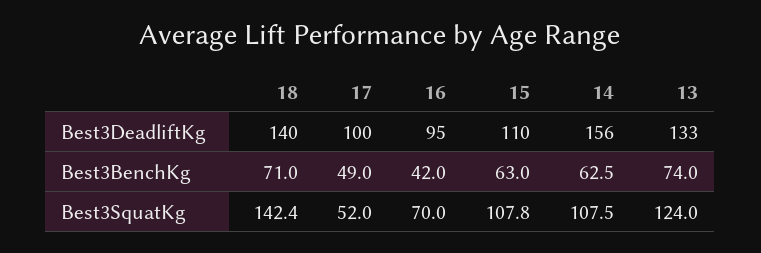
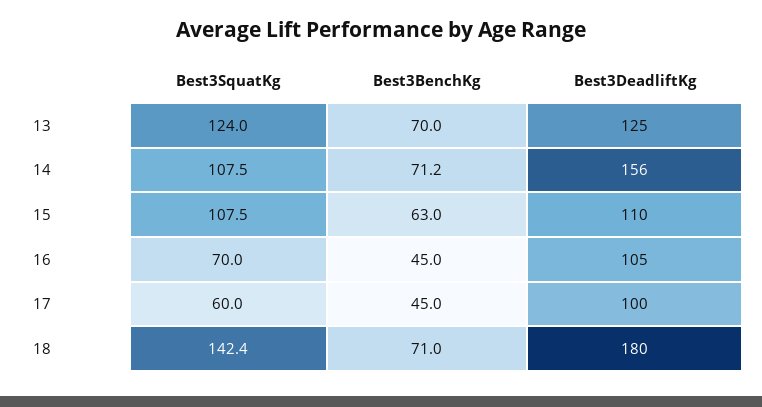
  {
    "18": {
-     "Best3DeadliftKg": 140,
+     "Best3DeadliftKg": 180,
      "Best3BenchKg": 71,
      "Best3SquatKg": 142.4
    },
    "17": {
      "Best3DeadliftKg": 100,
-     "Best3BenchKg": 49,
+     "Best3BenchKg": 45,
-     "Best3SquatKg": 52
+     "Best3SquatKg": 60
    },
    "16": {
-     "Best3DeadliftKg": 95,
+     "Best3DeadliftKg": 105,
-     "Best3BenchKg": 42,
+     "Best3BenchKg": 45,
      "Best3SquatKg": 70
    },
    "15": {
      "Best3DeadliftKg": 110,
      "Best3BenchKg": 63,
-     "Best3SquatKg": 107.8
+     "Best3SquatKg": 107.5
    },
    "14": {
      "Best3DeadliftKg": 156,
-     "Best3BenchKg": 62.5,
+     "Best3BenchKg": 71.2,
      "Best3SquatKg": 107.5
    },
    "13": {
-     "Best3DeadliftKg": 133,
+     "Best3DeadliftKg": 125,
-     "Best3BenchKg": 74,
+     "Best3BenchKg": 70,
      "Best3SquatKg": 124
    }
  }

